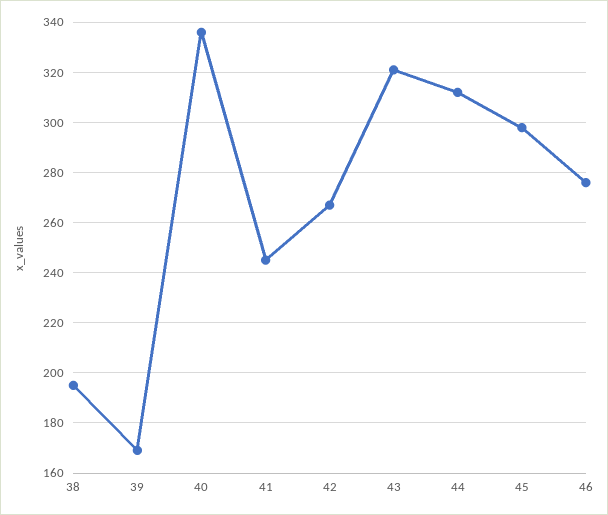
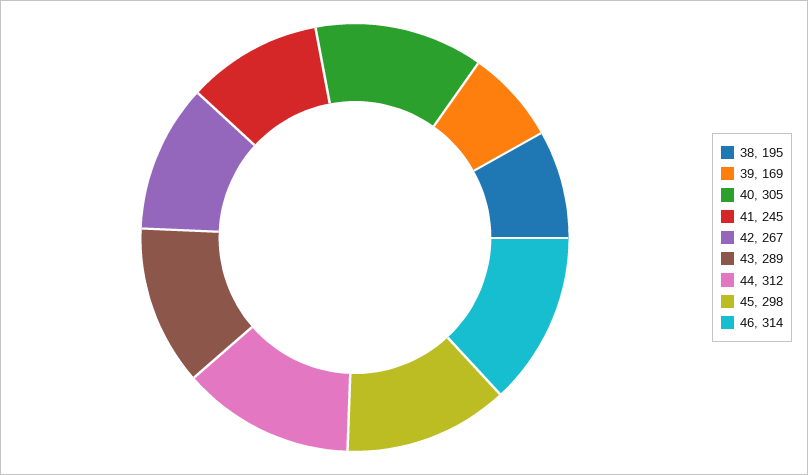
  {
    "38": 195,
    "39": 169,
-   "40": 335,
+   "40": 305,
    "41": 245,
    "42": 267,
-   "43": 320,
+   "43": 289,
    "44": 312,
    "45": 298,
-   "46": 275
+   "46": 314
  }

